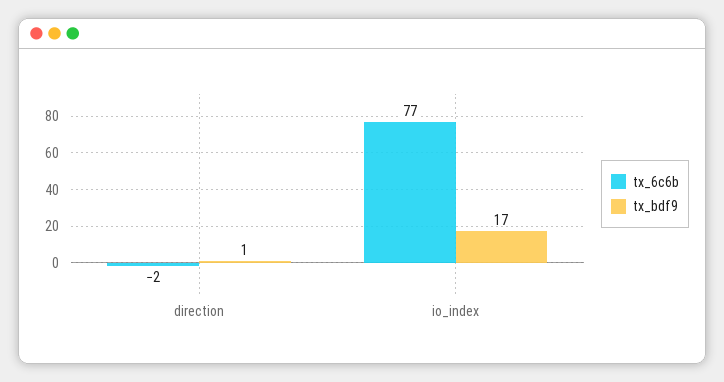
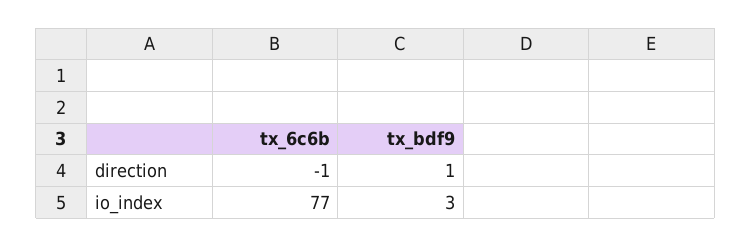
  {
    "tx_6c6b": {
-     "direction": -2,
+     "direction": -1,
      "io_index": 77
    },
    "tx_bdf9": {
      "direction": 1,
-     "io_index": 17
+     "io_index": 3
    }
  }

